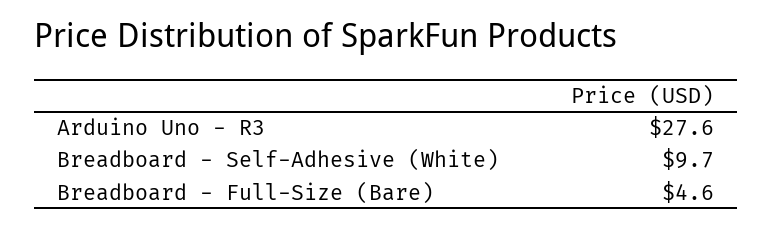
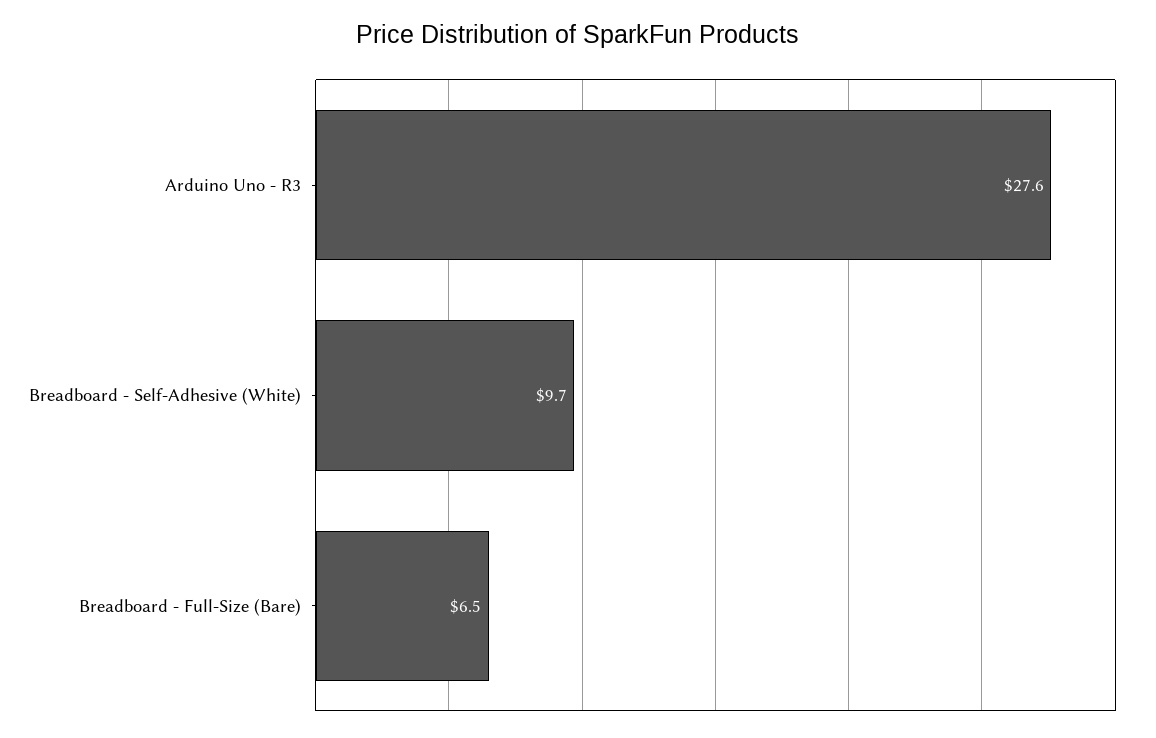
  {
    "Arduino Uno - R3": 27.6,
    "Breadboard - Self-Adhesive (White)": 9.7,
-   "Breadboard - Full-Size (Bare)": 4.6
+   "Breadboard - Full-Size (Bare)": 6.5
  }

